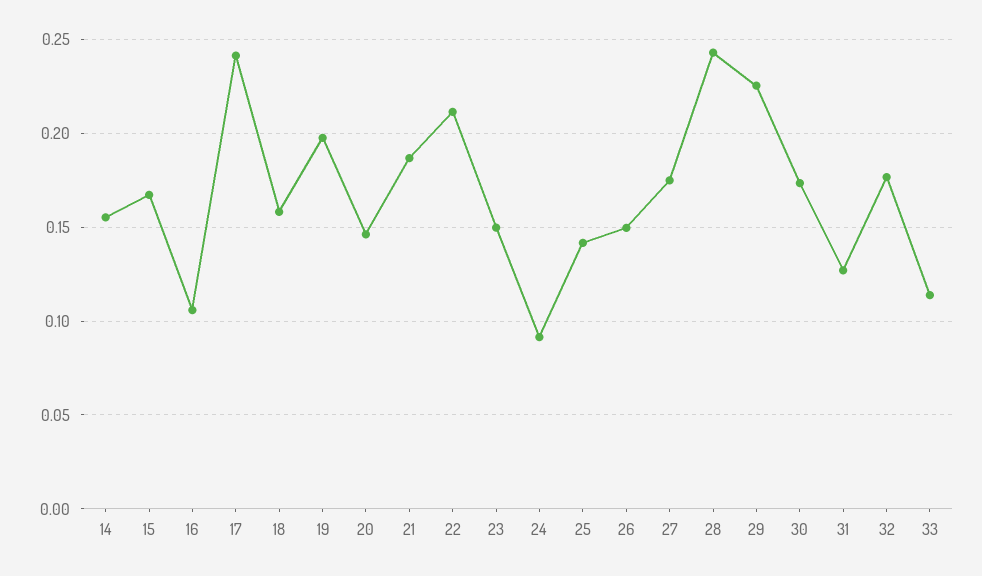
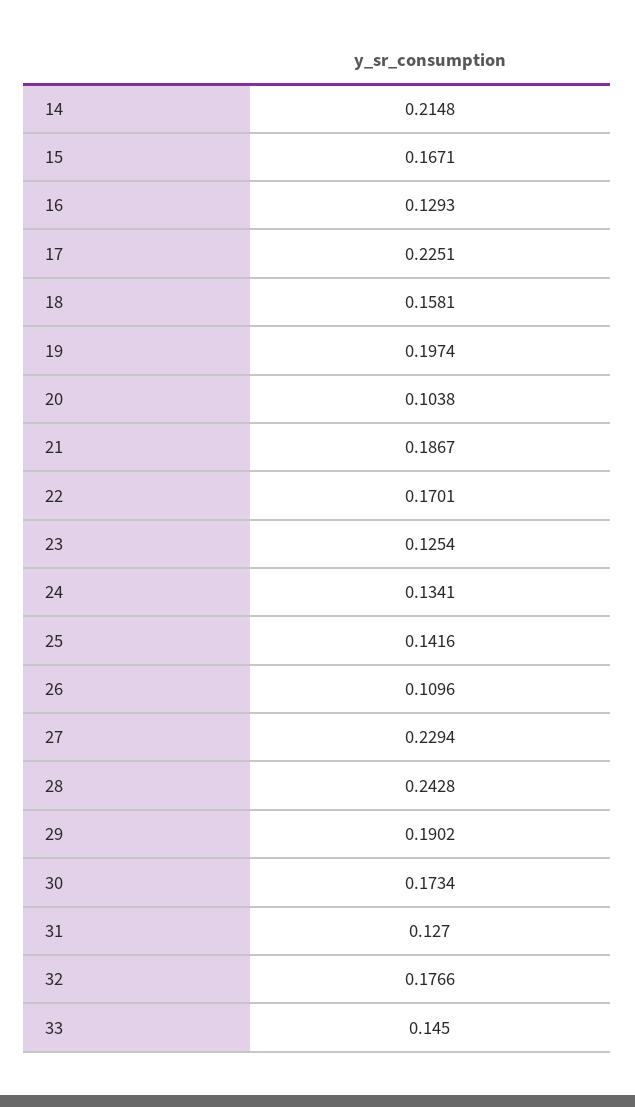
  {
-   "14": 0.155,
+   "14": 0.2148,
    "15": 0.1671,
-   "16": 0.105,
+   "16": 0.1293,
-   "17": 0.24,
+   "17": 0.2251,
    "18": 0.1581,
    "19": 0.1974,
-   "20": 0.145,
+   "20": 0.1038,
    "21": 0.1867,
-   "22": 0.21,
+   "22": 0.1701,
-   "23": 0.15,
+   "23": 0.1254,
-   "24": 0.09,
+   "24": 0.1341,
    "25": 0.1416,
-   "26": 0.15,
+   "26": 0.1096,
-   "27": 0.175,
+   "27": 0.2294,
    "28": 0.2428,
-   "29": 0.225,
+   "29": 0.1902,
    "30": 0.1734,
    "31": 0.127,
    "32": 0.1766,
-   "33": 0.115
+   "33": 0.145
  }

